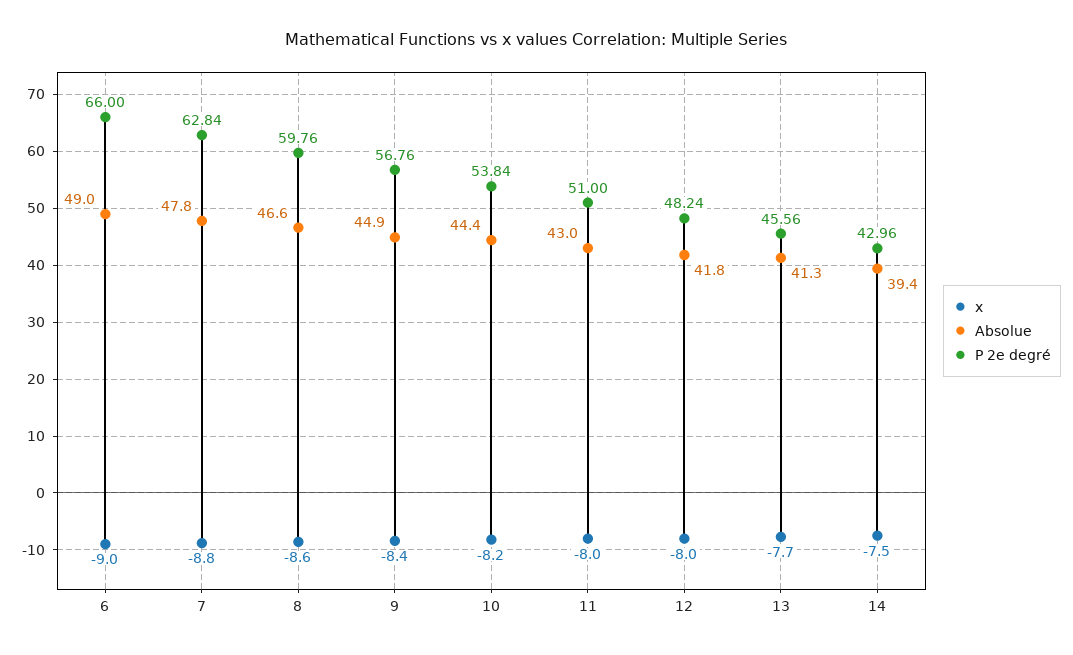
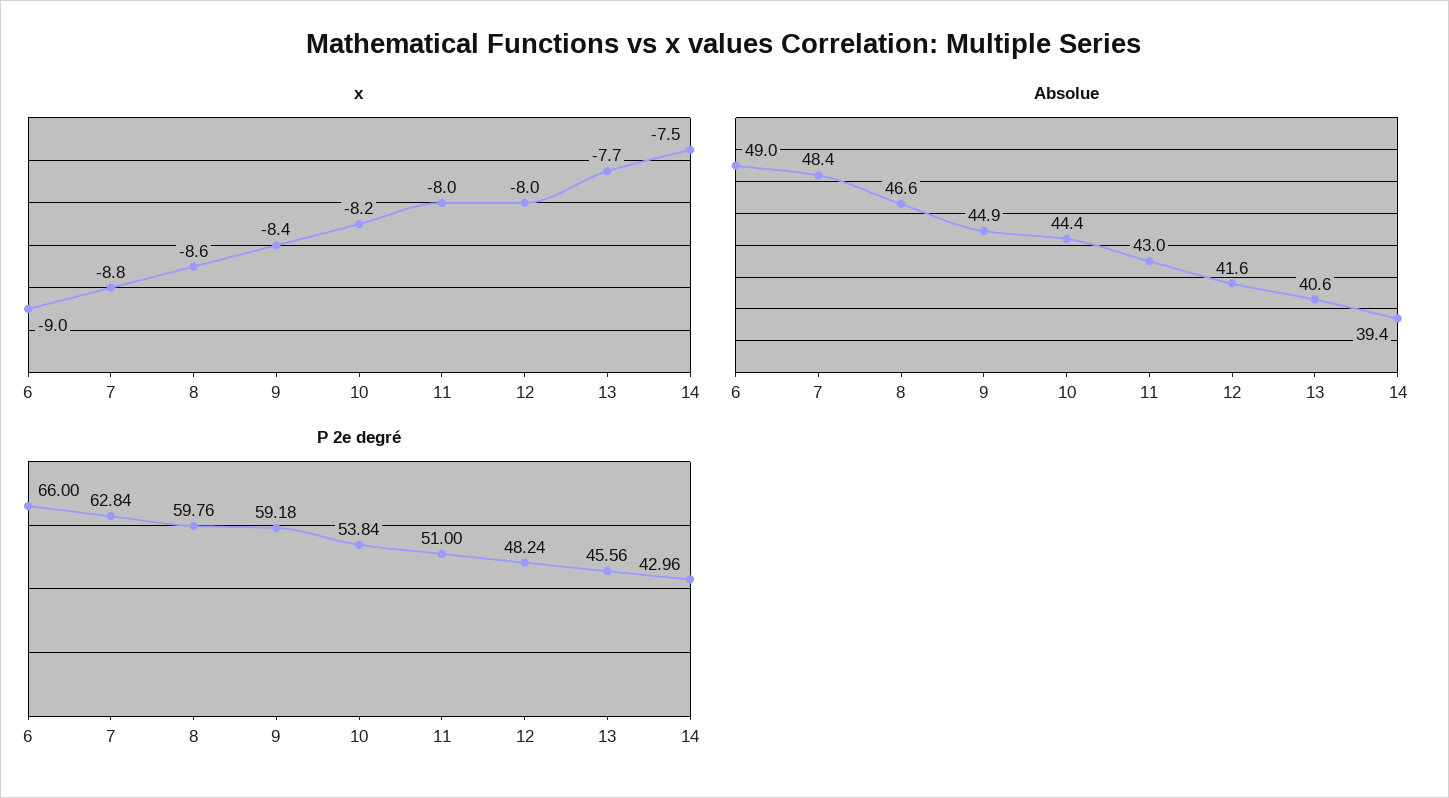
  {
    "x": {
      "6": -9,
      "7": -8.8,
      "8": -8.6,
      "9": -8.4,
      "10": -8.2,
      "11": -8,
      "12": -8,
      "13": -7.7,
      "14": -7.5
    },
    "Absolue": {
      "6": 49,
-     "7": 47.8,
+     "7": 48.4,
      "8": 46.6,
      "9": 44.9,
      "10": 44.4,
      "11": 43,
-     "12": 41.8,
+     "12": 41.6,
-     "13": 41.3,
+     "13": 40.6,
      "14": 39.4
    },
    "P 2e degré": {
      "6": 66,
      "7": 62.84,
      "8": 59.76,
-     "9": 56.76,
+     "9": 59.18,
      "10": 53.84,
      "11": 51,
      "12": 48.24,
      "13": 45.56,
      "14": 42.96
    }
  }

